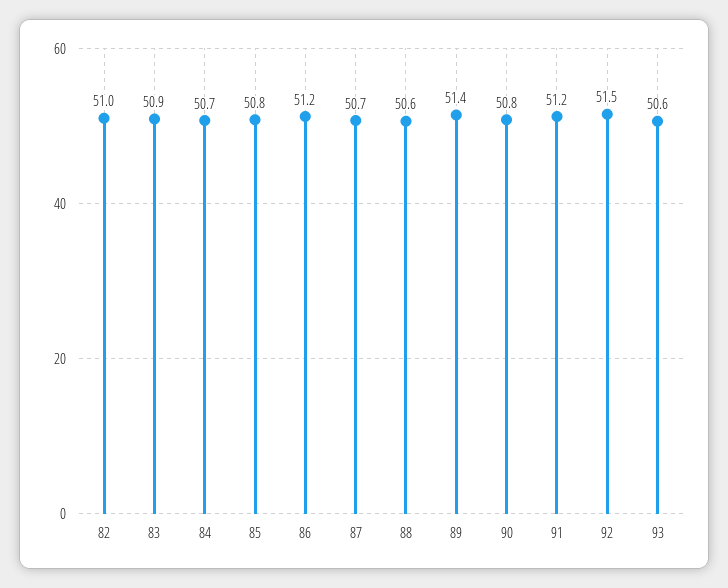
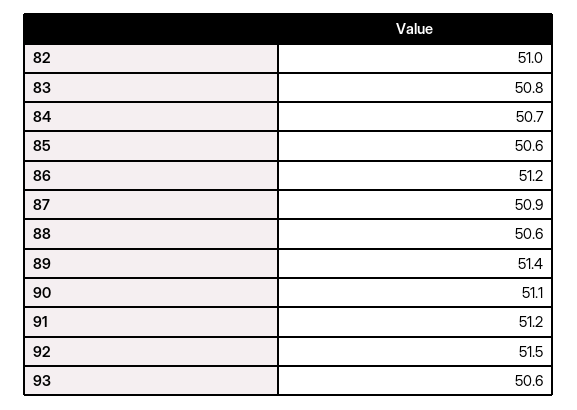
  {
    "82": 51,
-   "83": 50.9,
+   "83": 50.8,
    "84": 50.7,
-   "85": 50.8,
+   "85": 50.6,
    "86": 51.2,
-   "87": 50.7,
+   "87": 50.9,
    "88": 50.6,
    "89": 51.4,
-   "90": 50.8,
+   "90": 51.1,
    "91": 51.2,
    "92": 51.5,
    "93": 50.6
  }

